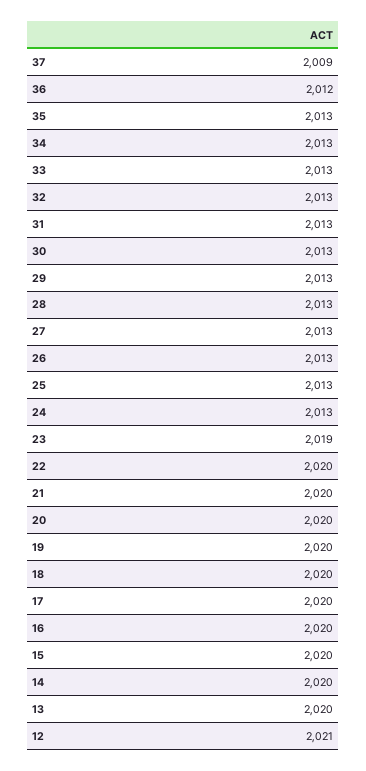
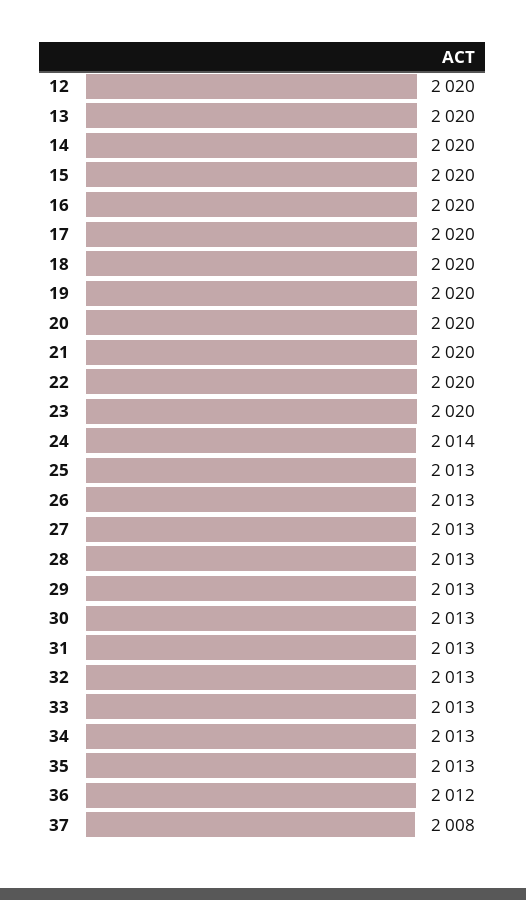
  {
-   "37": 2009,
+   "37": 2008,
    "36": 2012,
    "35": 2013,
    "34": 2013,
    "33": 2013,
    "32": 2013,
    "31": 2013,
    "30": 2013,
    "29": 2013,
    "28": 2013,
    "27": 2013,
    "26": 2013,
    "25": 2013,
-   "24": 2013,
+   "24": 2014,
-   "23": 2019,
+   "23": 2020,
    "22": 2020,
    "21": 2020,
    "20": 2020,
    "19": 2020,
    "18": 2020,
    "17": 2020,
    "16": 2020,
    "15": 2020,
    "14": 2020,
    "13": 2020,
-   "12": 2021
+   "12": 2020
  }

